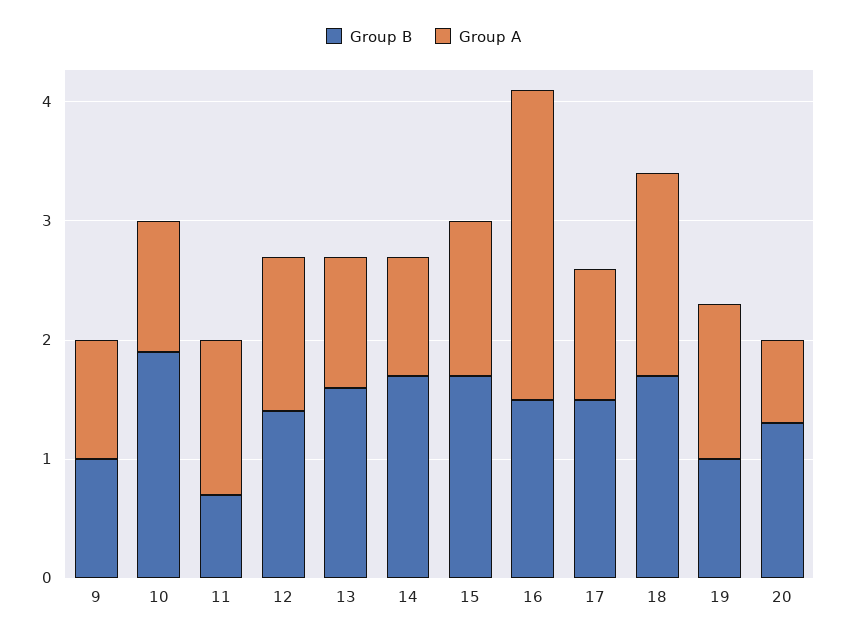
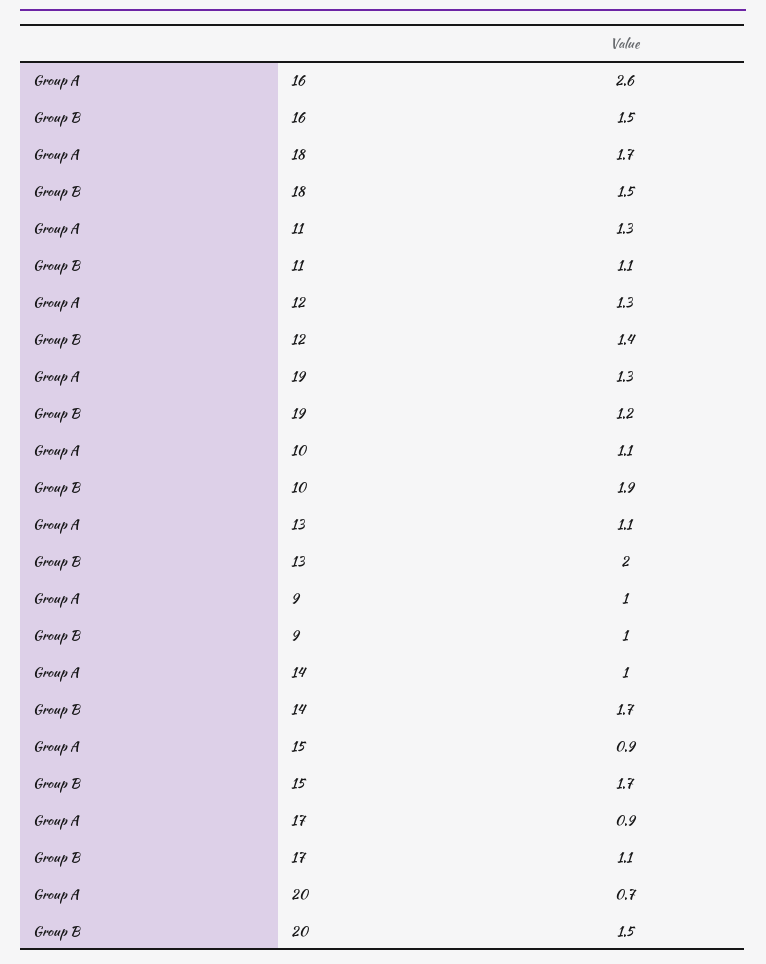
  {
    "Group B": {
      "9": 1,
      "10": 1.9,
-     "11": 0.7,
+     "11": 1.1,
      "12": 1.4,
-     "13": 1.6,
+     "13": 2,
      "14": 1.7,
      "15": 1.7,
      "16": 1.5,
-     "17": 1.5,
+     "17": 1.1,
-     "18": 1.7,
+     "18": 1.5,
-     "19": 1,
+     "19": 1.2,
-     "20": 1.3
+     "20": 1.5
    },
    "Group A": {
      "9": 1,
      "10": 1.1,
      "11": 1.3,
      "12": 1.3,
      "13": 1.1,
      "14": 1,
-     "15": 1.3,
+     "15": 0.9,
      "16": 2.6,
-     "17": 1.1,
+     "17": 0.9,
      "18": 1.7,
      "19": 1.3,
      "20": 0.7
    }
  }

